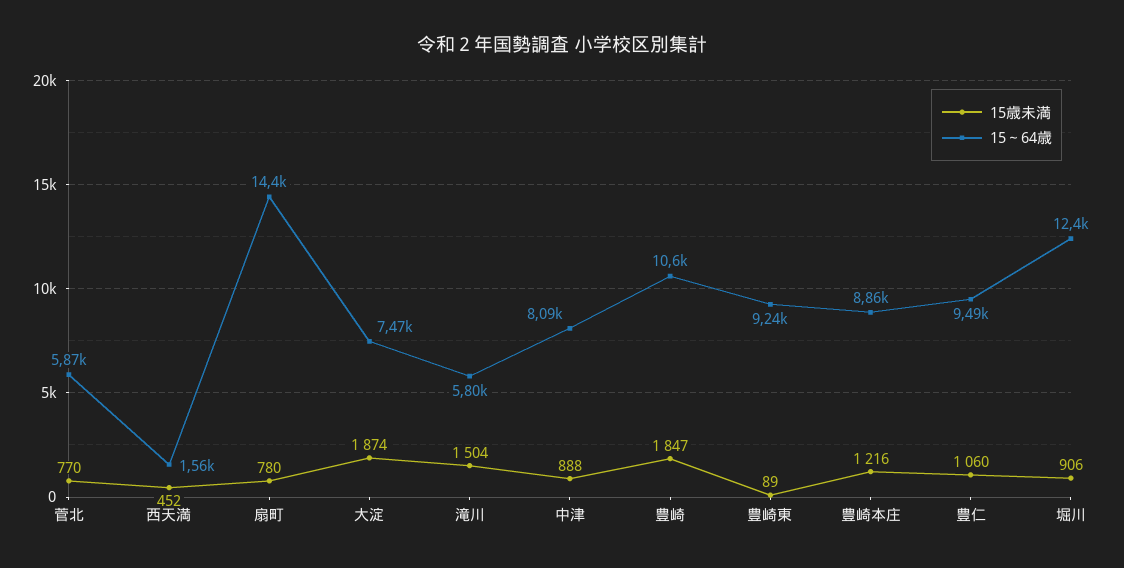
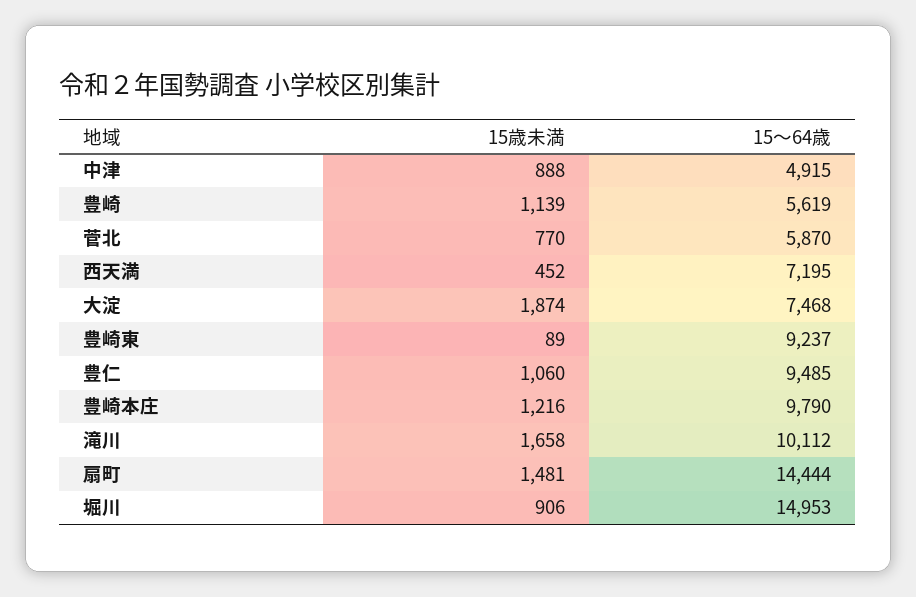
  {
    "15歳未満": {
      "菅北": 770,
      "西天満": 452,
-     "扇町": 780,
+     "扇町": 1481,
      "大淀": 1874,
-     "滝川": 1504,
+     "滝川": 1658,
      "中津": 888,
-     "豊崎": 1847,
+     "豊崎": 1139,
      "豊崎東": 89,
      "豊崎本庄": 1216,
      "豊仁": 1060,
      "堀川": 906
    },
    "15～64歳": {
      "菅北": 5870,
-     "西天満": 1560,
+     "西天満": 7195,
      "扇町": 14444,
      "大淀": 7468,
-     "滝川": 5800,
+     "滝川": 10112,
-     "中津": 8090,
+     "中津": 4915,
-     "豊崎": 10600,
+     "豊崎": 5619,
      "豊崎東": 9237,
-     "豊崎本庄": 8860,
+     "豊崎本庄": 9790,
      "豊仁": 9485,
-     "堀川": 12400
+     "堀川": 14953
    }
  }

